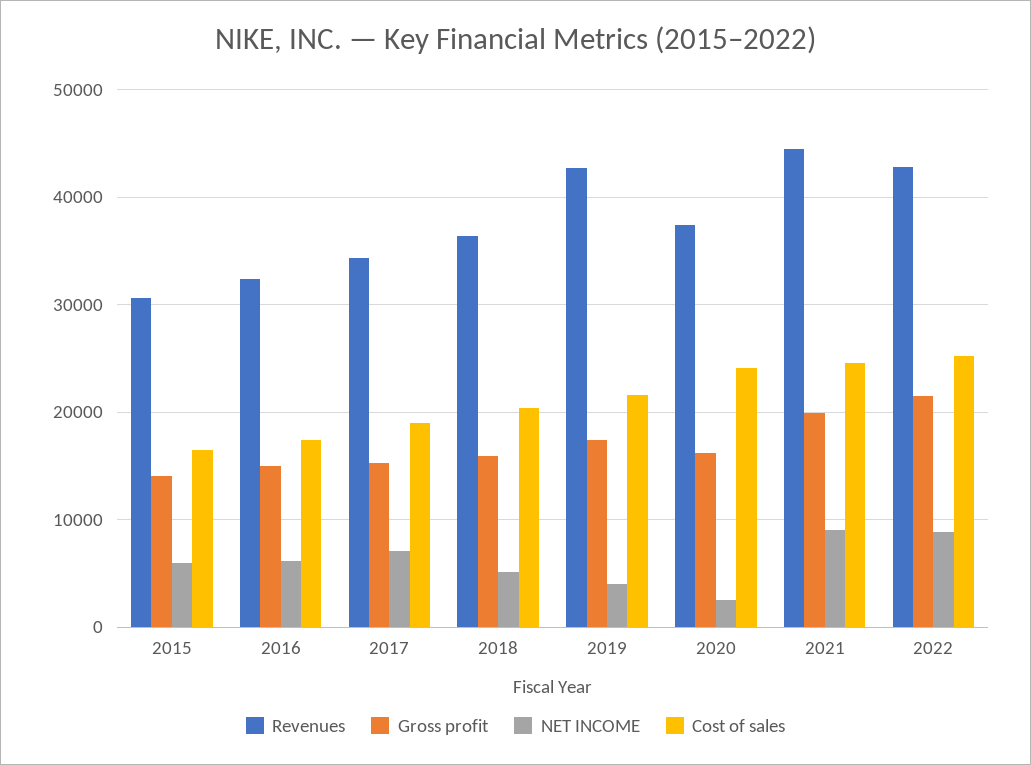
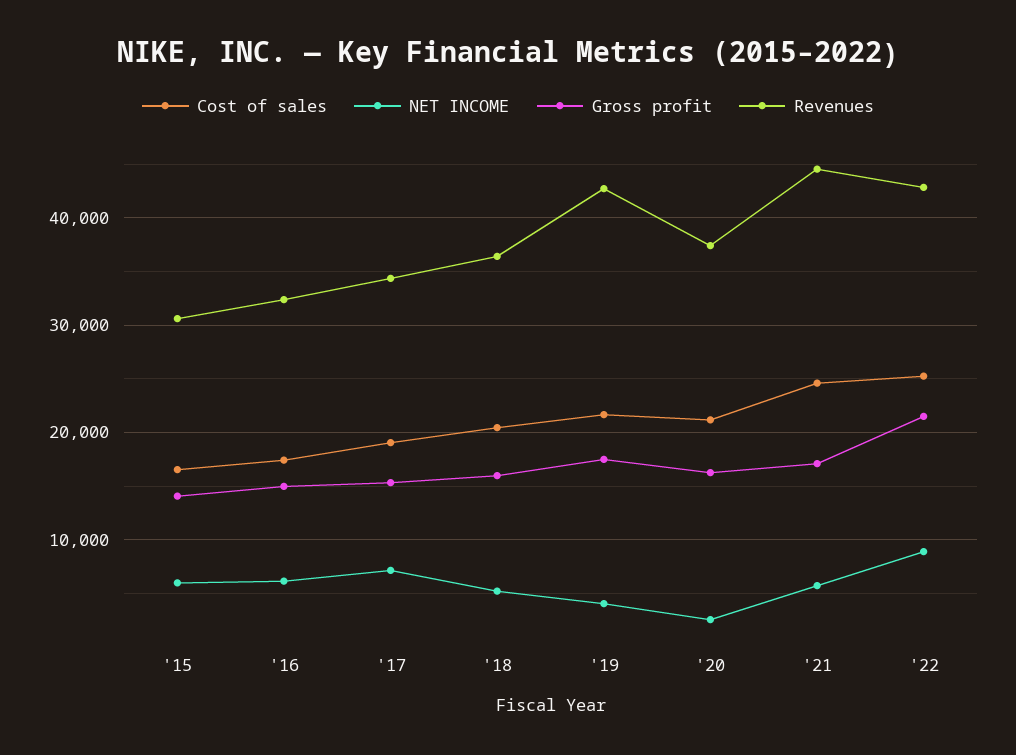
  {
    "Revenues": {
      "2015": 31000,
      "2016": 32000,
      "2017": 34000,
      "2018": 36000,
      "2019": 43000,
      "2020": 37000,
      "2021": 45000,
      "2022": 43000
    },
    "Gross profit": {
      "2015": 14000,
      "2016": 15000,
      "2017": 15000,
      "2018": 16000,
      "2019": 17000,
      "2020": 16000,
-     "2021": 20000,
+     "2021": 17000,
      "2022": 21000
    },
    "NET INCOME": {
      "2015": 6000,
      "2016": 6000,
      "2017": 7000,
      "2018": 5000,
      "2019": 4000,
      "2020": 3000,
-     "2021": 9000,
+     "2021": 6000,
      "2022": 9000
    },
    "Cost of sales": {
      "2015": 17000,
      "2016": 17000,
      "2017": 19000,
      "2018": 20000,
      "2019": 22000,
-     "2020": 24000,
+     "2020": 21000,
      "2021": 25000,
      "2022": 25000
    }
  }

